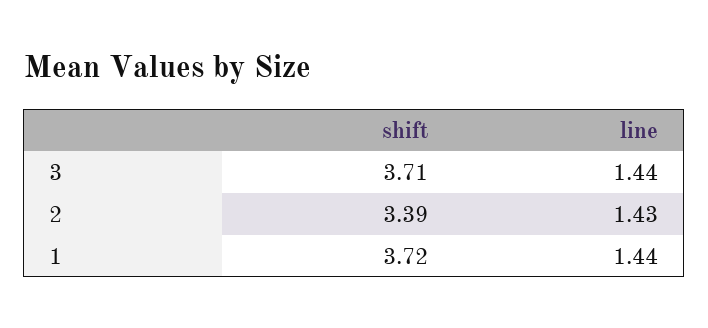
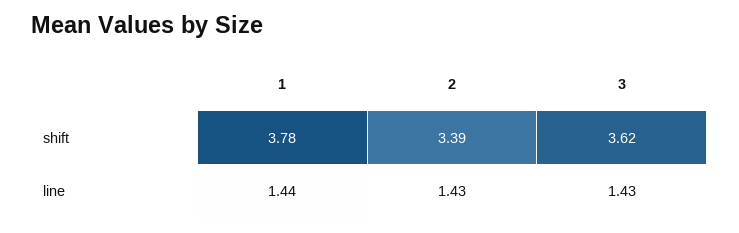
  {
    "shift": {
-     "3": 3.71,
+     "3": 3.62,
      "2": 3.39,
-     "1": 3.72
+     "1": 3.78
    },
    "line": {
-     "3": 1.44,
+     "3": 1.43,
      "2": 1.43,
      "1": 1.44
    }
  }

